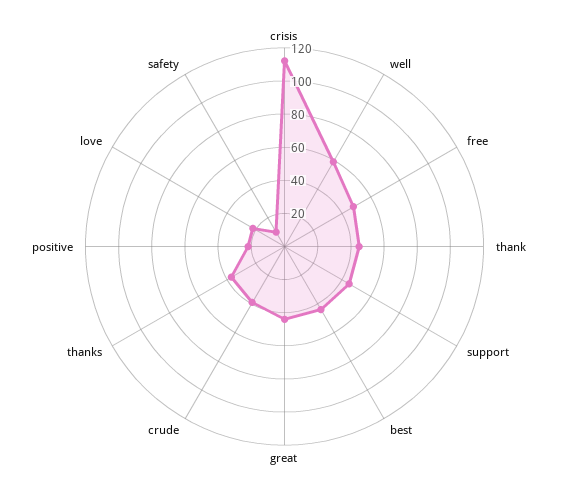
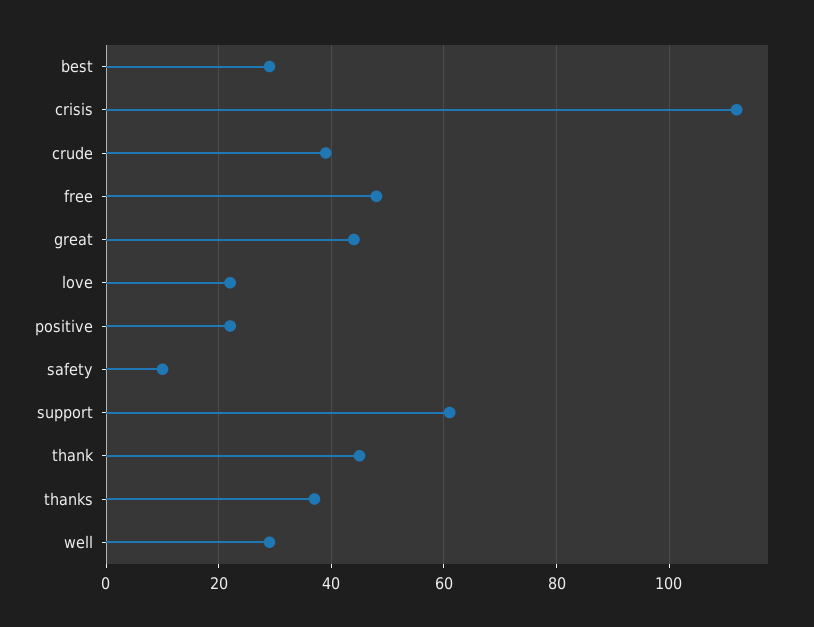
  {
    "crisis": 110,
-   "well": 60,
+   "well": 30,
    "free": 50,
    "thank": 45,
-   "support": 45,
+   "support": 60,
-   "best": 45,
+   "best": 30,
    "great": 45,
    "crude": 40,
    "thanks": 35,
    "positive": 20,
    "love": 20,
    "safety": 10
  }

